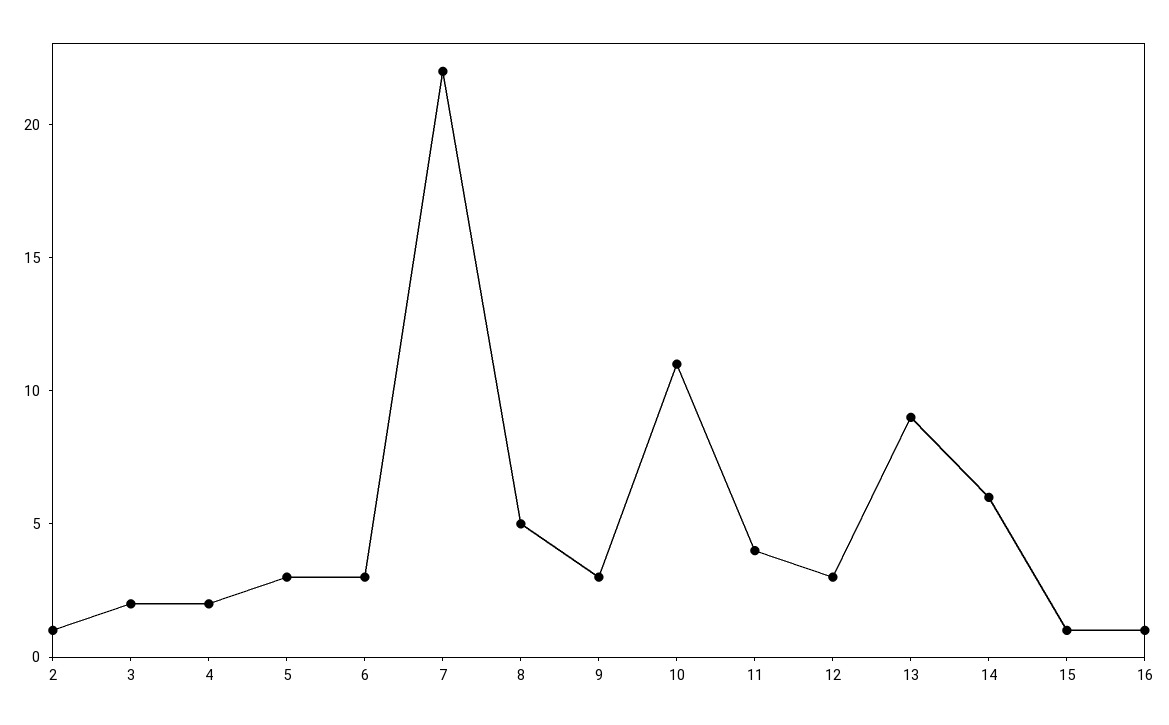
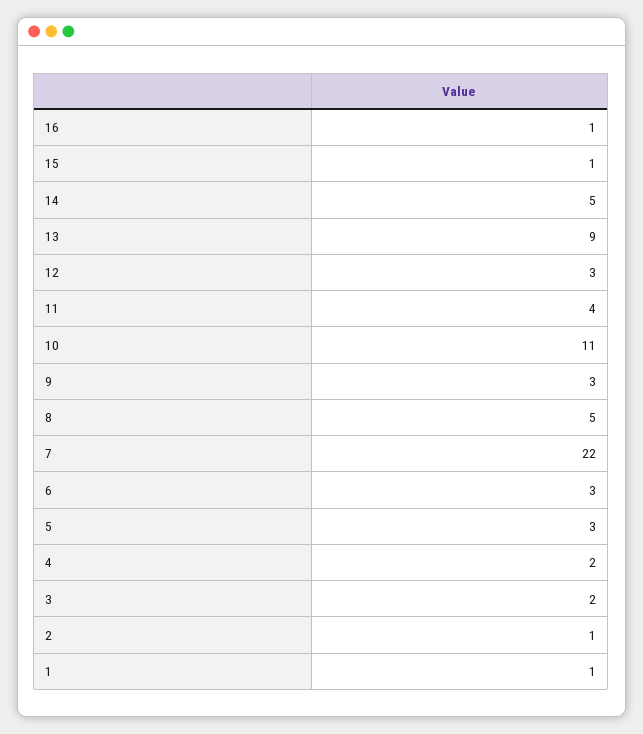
  {
    "2": 1,
    "3": 2,
    "4": 2,
    "5": 3,
    "6": 3,
    "7": 22,
    "8": 5,
    "9": 3,
    "10": 11,
    "11": 4,
    "12": 3,
    "13": 9,
-   "14": 6,
+   "14": 5,
    "15": 1,
-   "16": 1
+   "16": 1,
+   "1": 1
  }

